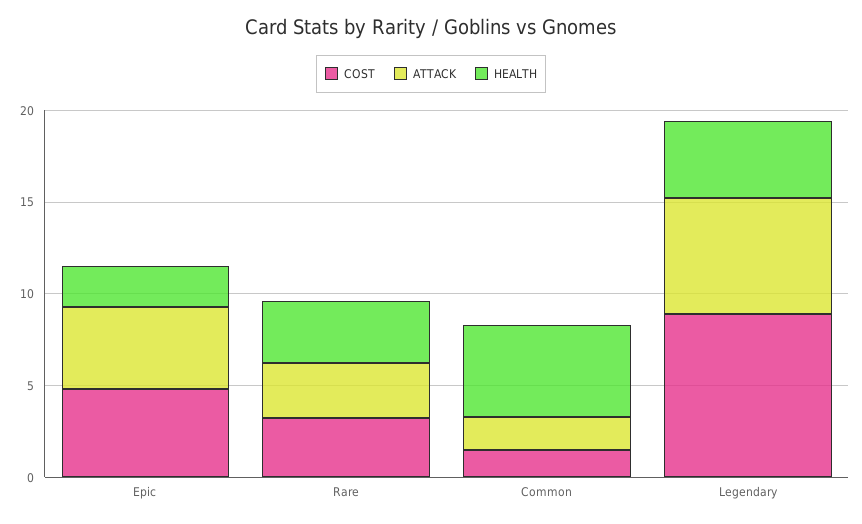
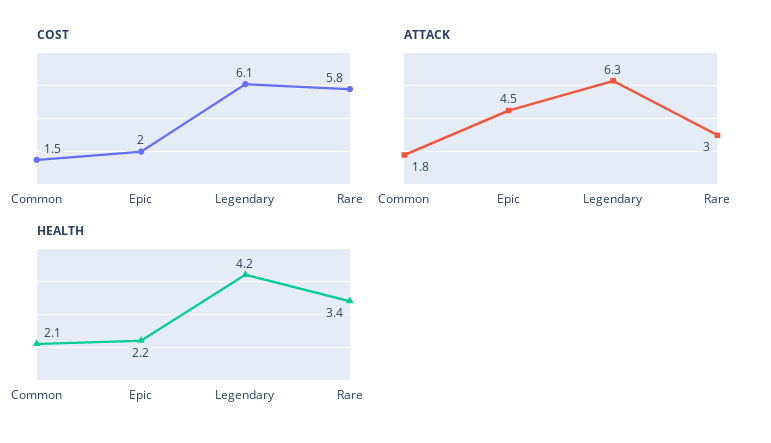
  {
    "COST": {
-     "Epic": 5,
+     "Epic": 2,
-     "Rare": 3,
+     "Rare": 5.8,
      "Common": 1.5,
-     "Legendary": 9
+     "Legendary": 6.1
    },
    "ATTACK": {
      "Epic": 4.5,
      "Rare": 3,
      "Common": 1.8,
      "Legendary": 6.3
    },
    "HEALTH": {
      "Epic": 2.2,
      "Rare": 3.4,
-     "Common": 5,
+     "Common": 2.1,
      "Legendary": 4.2
    }
  }

